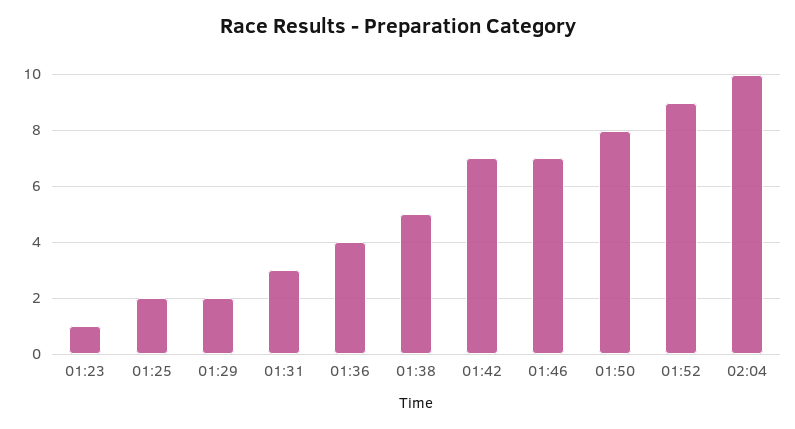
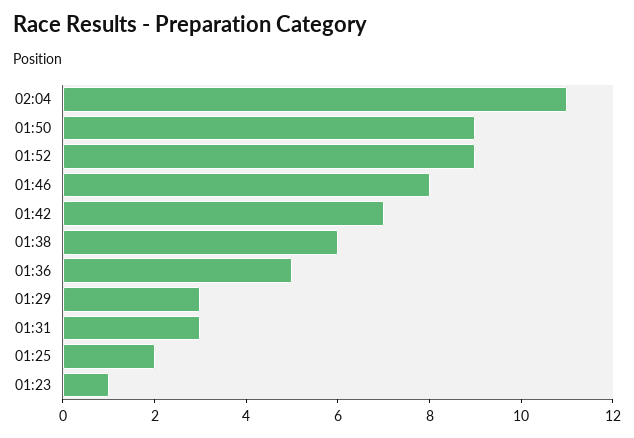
  {
    "01:23": 1,
    "01:25": 2,
-   "01:29": 2,
+   "01:29": 3,
    "01:31": 3,
-   "01:36": 4,
+   "01:36": 5,
-   "01:38": 5,
+   "01:38": 6,
    "01:42": 7,
-   "01:46": 7,
+   "01:46": 8,
-   "01:50": 8,
+   "01:50": 9,
    "01:52": 9,
-   "02:04": 10
+   "02:04": 11
  }

